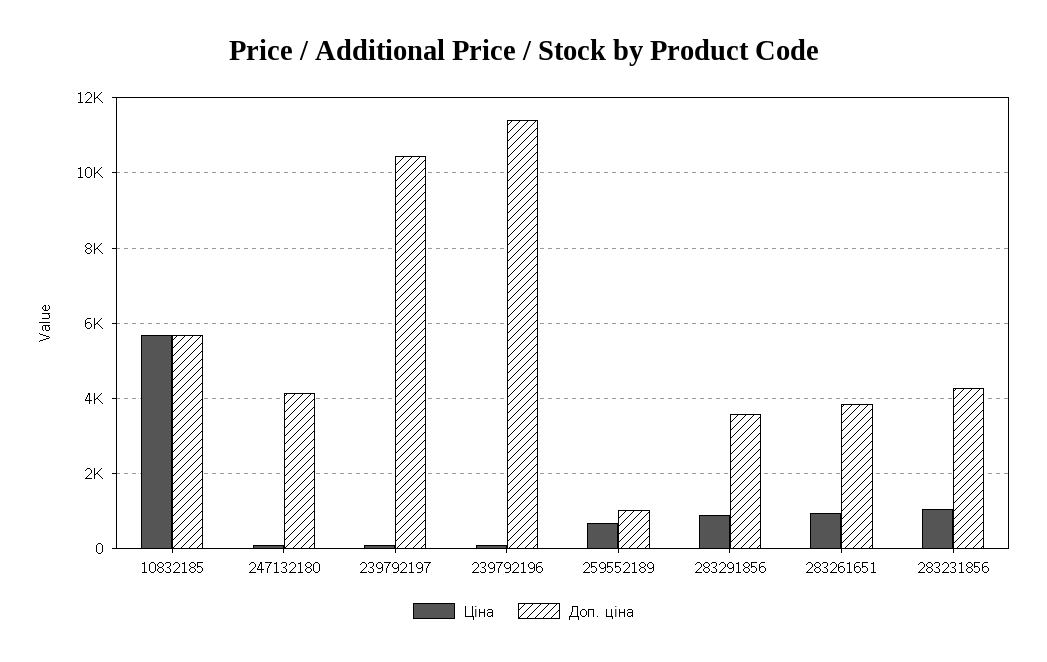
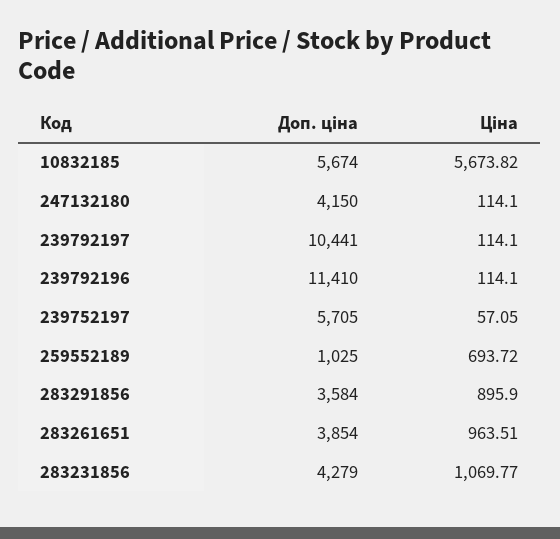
  {
    "Ціна": {
      "10832185": 5673.82,
      "247132180": 114.1,
      "239792197": 114.1,
      "239792196": 114.1,
      "259552189": 693.72,
      "283291856": 895.9,
      "283261651": 963.51,
-     "283231856": 1069.77
+     "283231856": 1069.77,
+     "239752197": 57.05
    },
    "Доп. ціна": {
      "10832185": 5674,
      "247132180": 4150,
      "239792197": 10441,
      "239792196": 11410,
      "259552189": 1025,
      "283291856": 3584,
      "283261651": 3854,
-     "283231856": 4279
+     "283231856": 4279,
+     "239752197": 5705
    }
  }

